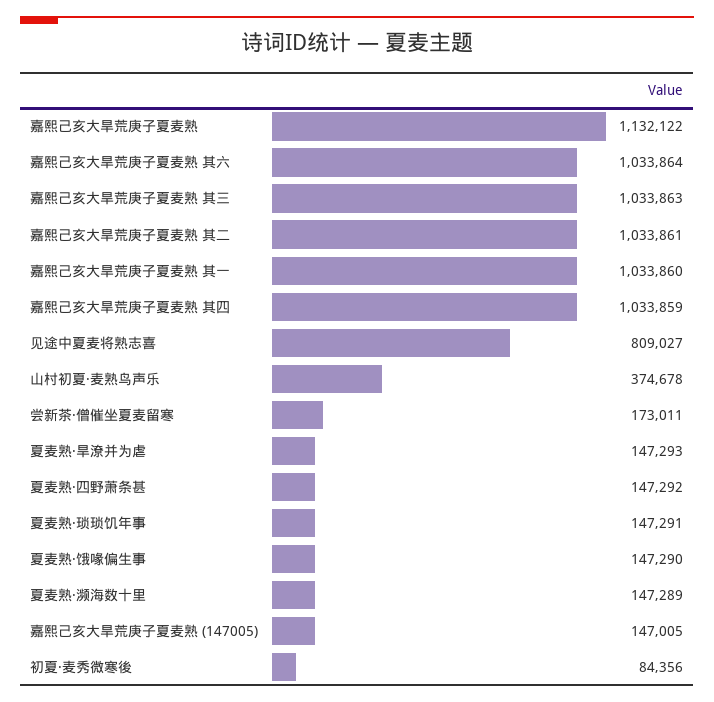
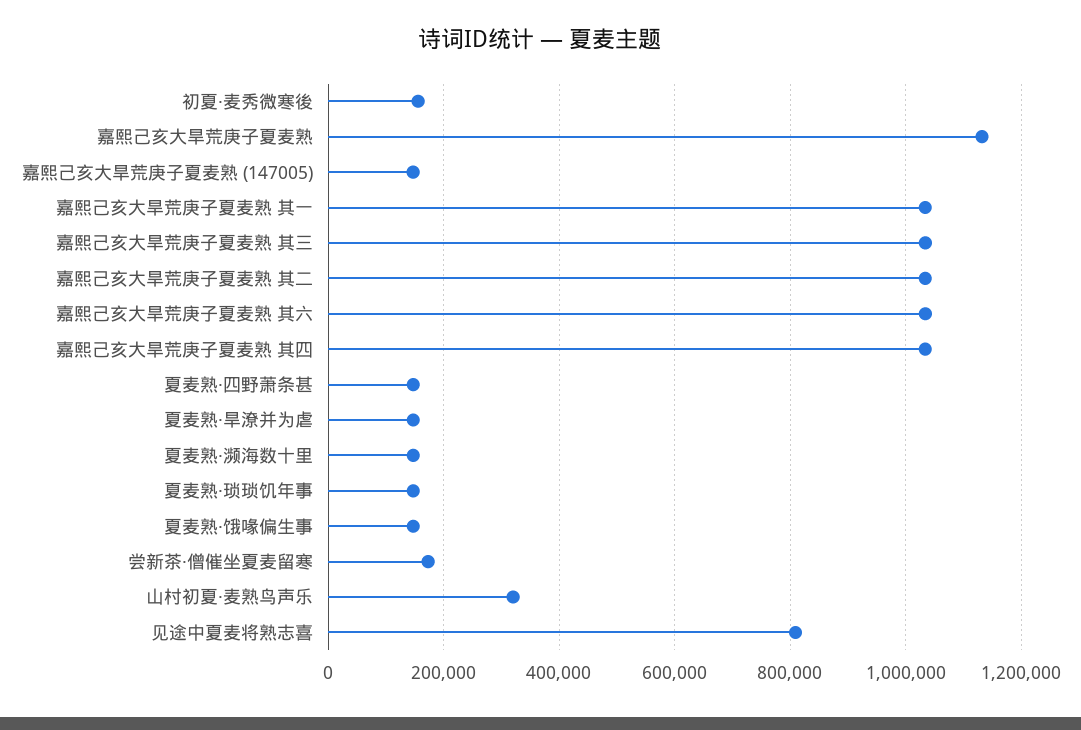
  {
    "嘉熙己亥大旱荒庚子夏麦熟": 1132122,
    "嘉熙己亥大旱荒庚子夏麦熟 其六": 1033864,
    "嘉熙己亥大旱荒庚子夏麦熟 其三": 1033863,
    "嘉熙己亥大旱荒庚子夏麦熟 其二": 1033861,
    "嘉熙己亥大旱荒庚子夏麦熟 其一": 1033860,
    "嘉熙己亥大旱荒庚子夏麦熟 其四": 1033859,
    "见途中夏麦将熟志喜": 809027,
-   "山村初夏·麦熟鸟声乐": 374678,
+   "山村初夏·麦熟鸟声乐": 320000,
    "尝新茶·僧催坐夏麦留寒": 173011,
    "夏麦熟·旱潦并为虐": 147293,
    "夏麦熟·四野萧条甚": 147292,
    "夏麦熟·琐琐饥年事": 147291,
    "夏麦熟·饿喙偏生事": 147290,
    "夏麦熟·濒海数十里": 147289,
    "嘉熙己亥大旱荒庚子夏麦熟 (147005)": 147005,
-   "初夏·麦秀微寒後": 84356
+   "初夏·麦秀微寒後": 160000
  }

